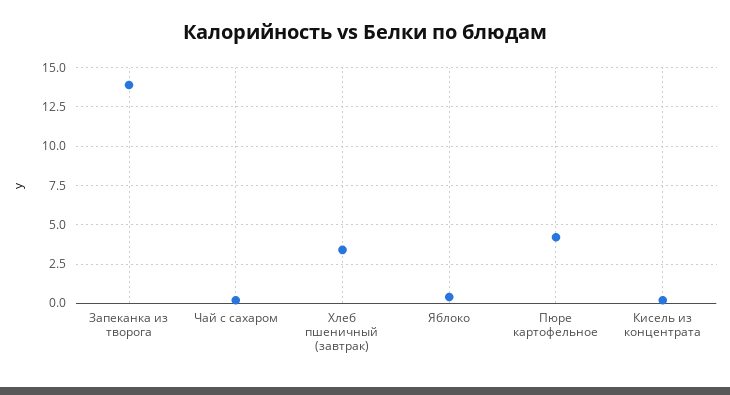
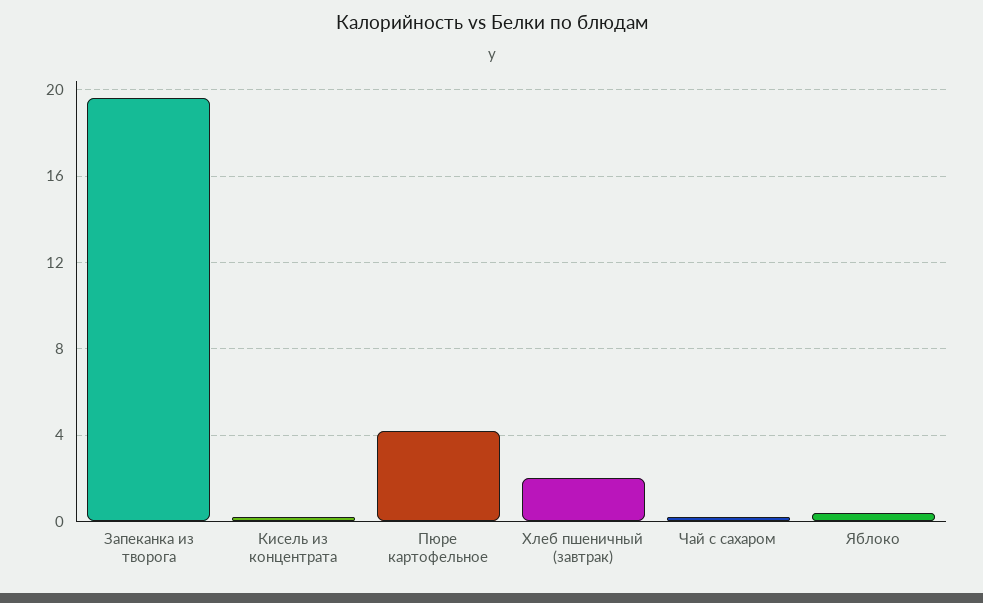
  {
-   "Запеканка из творога": 14,
+   "Запеканка из творога": 19.5,
    "Чай с сахаром": 0,
-   "Хлеб пшеничный (завтрак)": 3.5,
+   "Хлеб пшеничный (завтрак)": 2,
    "Яблоко": 0.5,
    "Пюре картофельное": 4,
    "Кисель из концентрата": 0
  }

